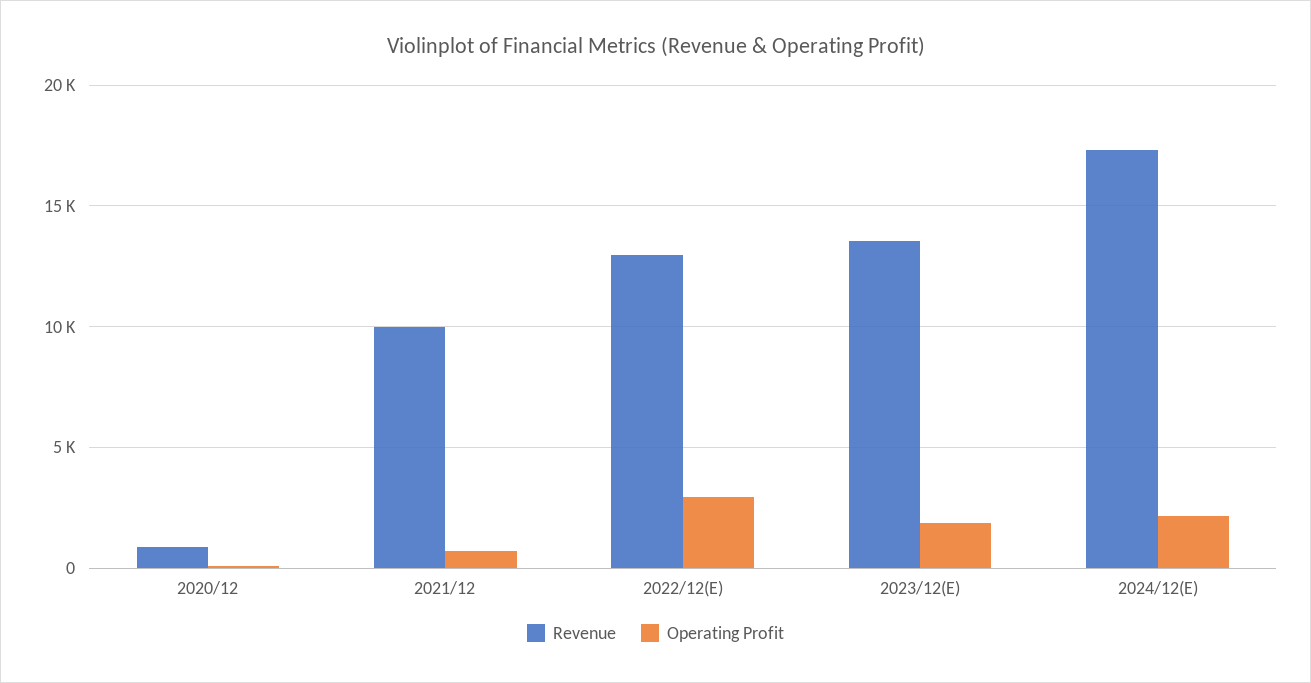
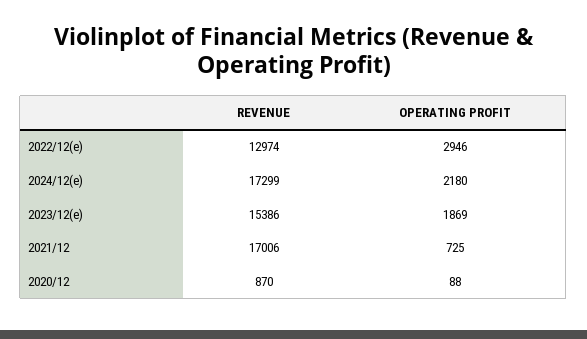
  {
    "Revenue": {
      "2020/12": 870,
-     "2021/12": 10000,
+     "2021/12": 17006,
      "2022/12(E)": 12974,
-     "2023/12(E)": 13500,
+     "2023/12(E)": 15386,
      "2024/12(E)": 17299
    },
    "Operating Profit": {
      "2020/12": 88,
      "2021/12": 725,
      "2022/12(E)": 2946,
      "2023/12(E)": 1869,
      "2024/12(E)": 2180
    }
  }

